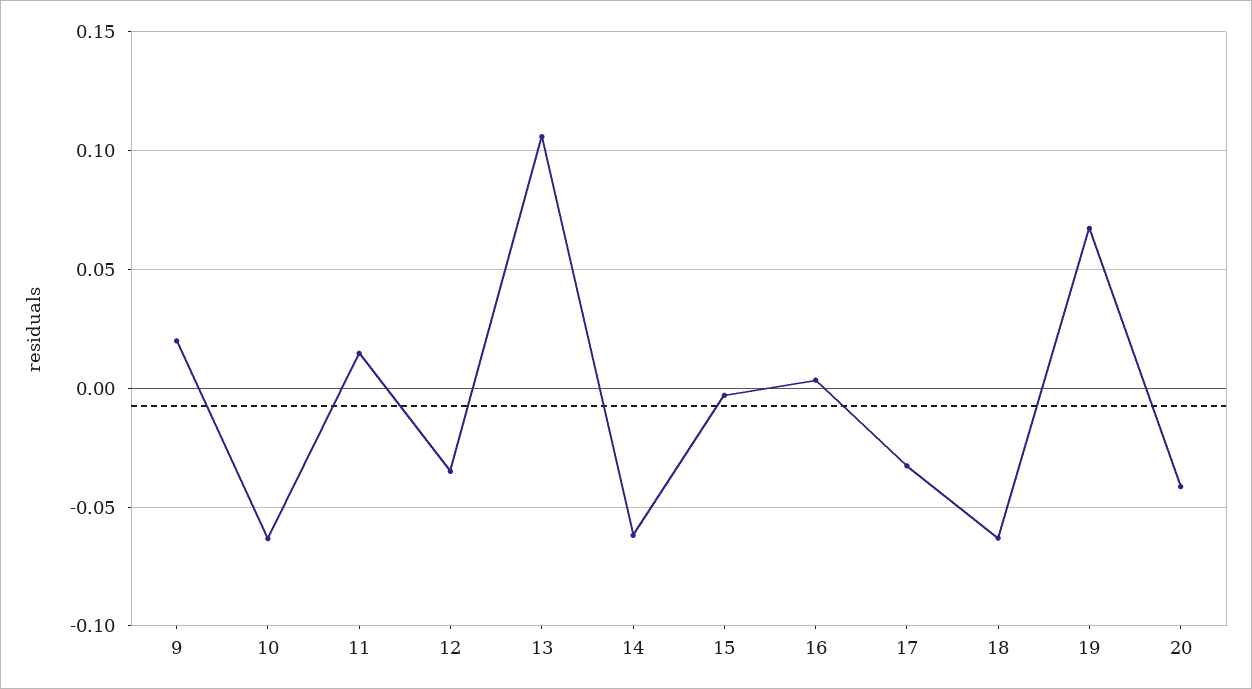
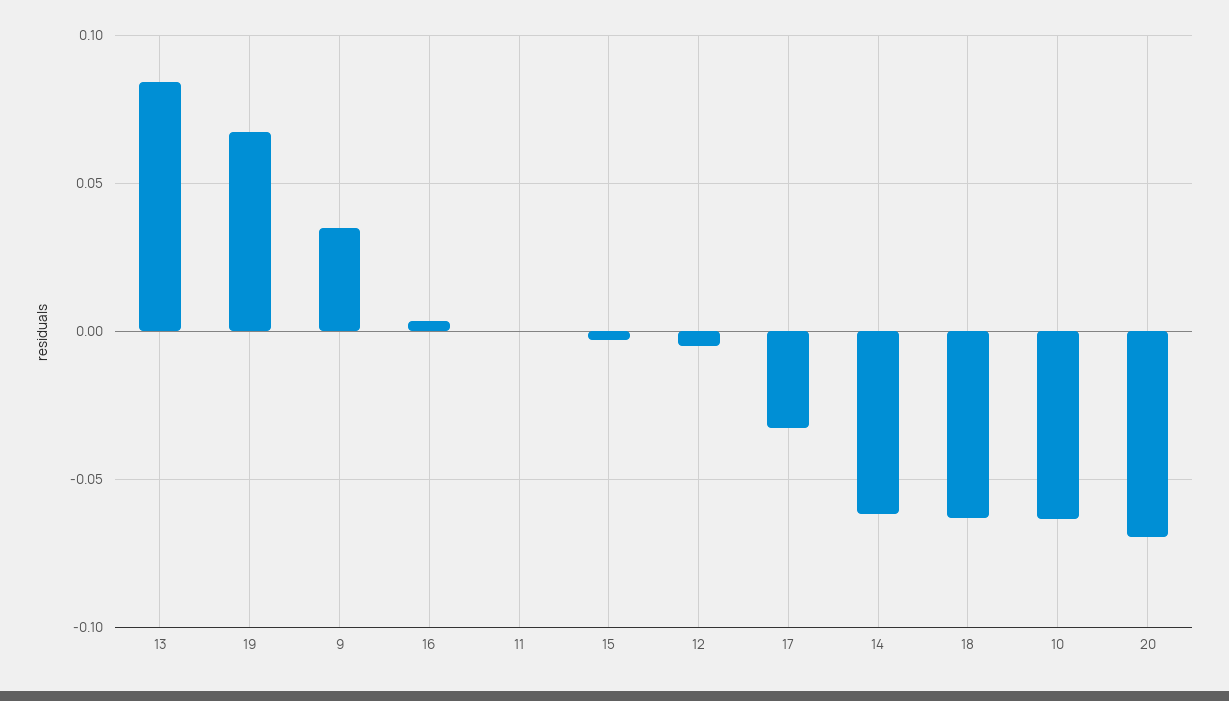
  {
-   "9": 0.02,
+   "9": 0.035,
    "10": -0.065,
-   "11": 0.015,
+   "11": 0,
-   "12": -0.035,
+   "12": -0.005,
-   "13": 0.105,
+   "13": 0.085,
    "14": -0.06,
    "15": -0.005,
    "16": 0.005,
    "17": -0.035,
    "18": -0.065,
    "19": 0.065,
-   "20": -0.04
+   "20": -0.07
  }

